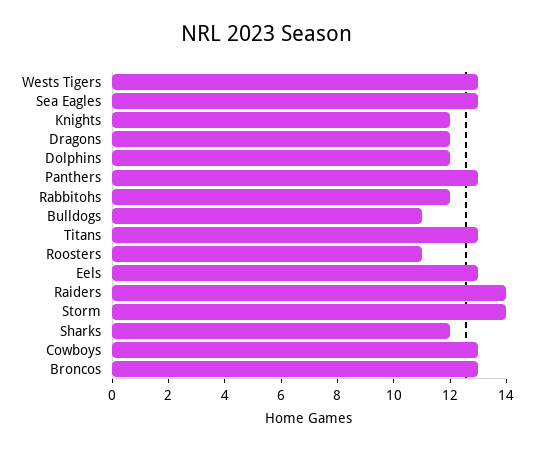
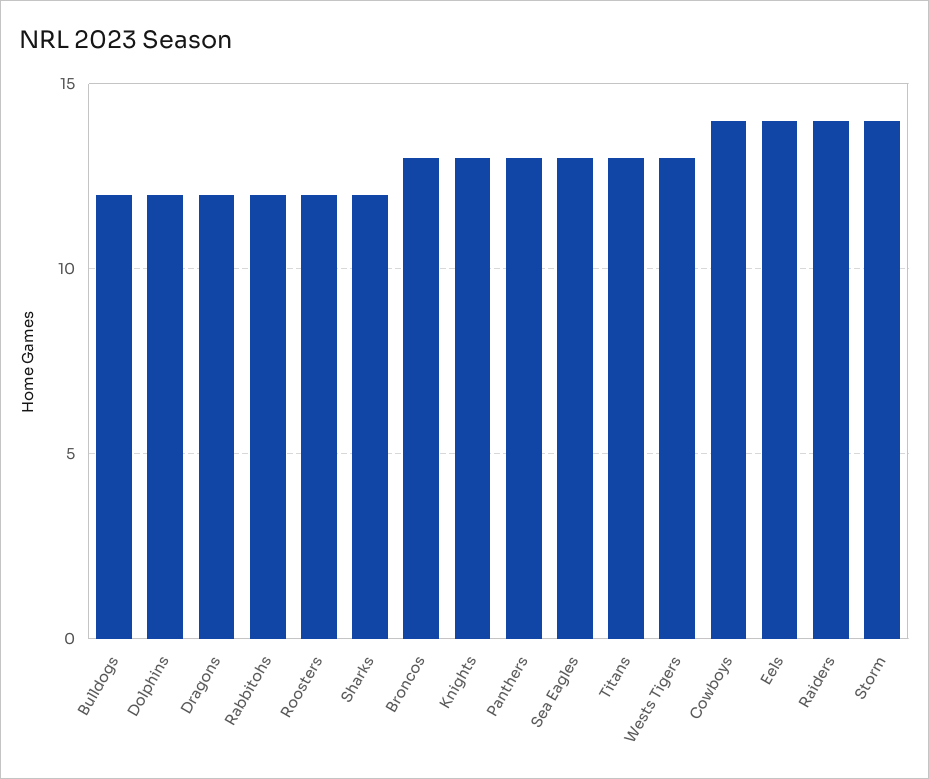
  {
    "Wests Tigers": 13,
    "Sea Eagles": 13,
-   "Knights": 12,
+   "Knights": 13,
    "Dragons": 12,
    "Dolphins": 12,
    "Panthers": 13,
    "Rabbitohs": 12,
-   "Bulldogs": 11,
+   "Bulldogs": 12,
    "Titans": 13,
-   "Roosters": 11,
+   "Roosters": 12,
-   "Eels": 13,
+   "Eels": 14,
    "Raiders": 14,
    "Storm": 14,
    "Sharks": 12,
-   "Cowboys": 13,
+   "Cowboys": 14,
    "Broncos": 13
  }

